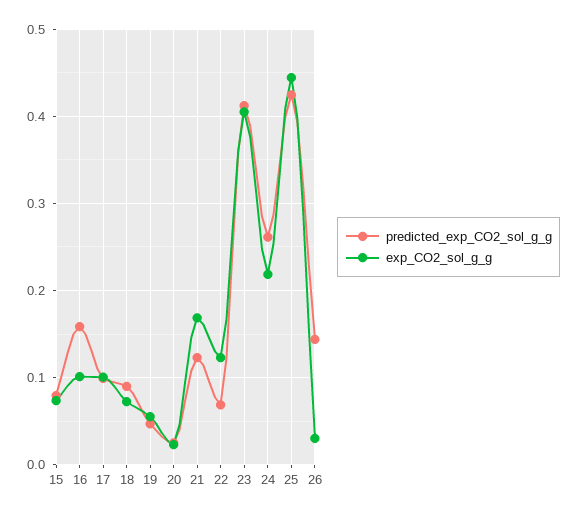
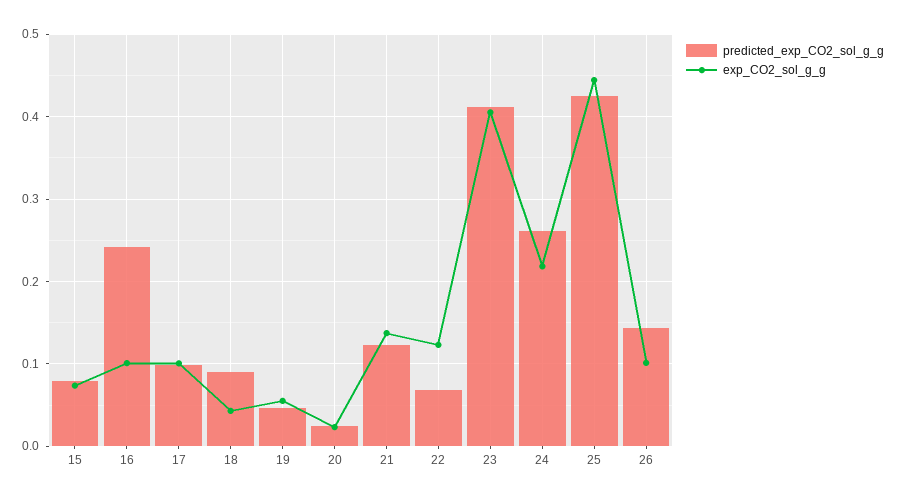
  {
    "predicted_exp_CO2_sol_g_g": {
      "15": 0.08,
-     "16": 0.16,
+     "16": 0.24,
      "17": 0.1,
      "18": 0.09,
      "19": 0.05,
      "20": 0.03,
      "21": 0.12,
      "22": 0.07,
      "23": 0.41,
      "24": 0.26,
      "25": 0.42,
      "26": 0.14
    },
    "exp_CO2_sol_g_g": {
      "15": 0.07,
      "16": 0.1,
      "17": 0.1,
-     "18": 0.07,
+     "18": 0.04,
      "19": 0.06,
      "20": 0.02,
-     "21": 0.17,
+     "21": 0.14,
      "22": 0.12,
      "23": 0.41,
      "24": 0.22,
      "25": 0.44,
-     "26": 0.03
+     "26": 0.1
    }
  }

